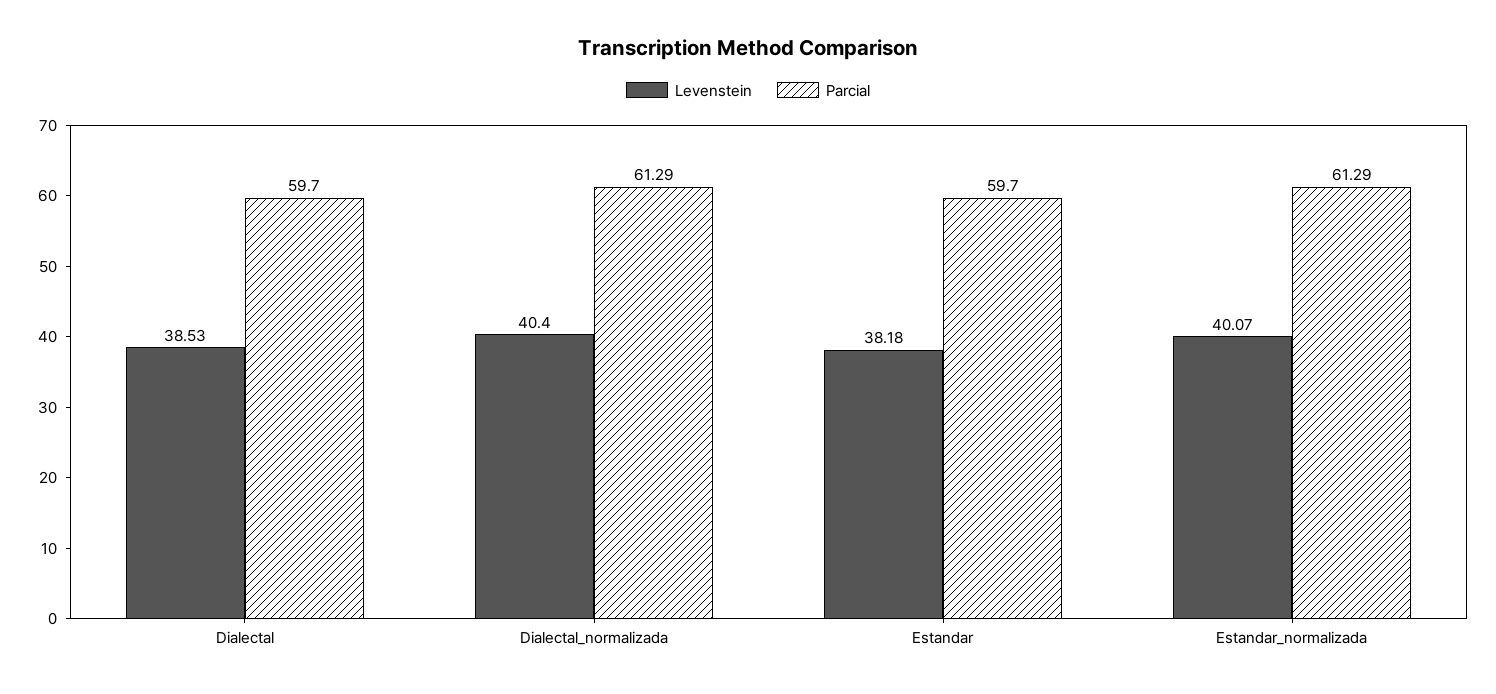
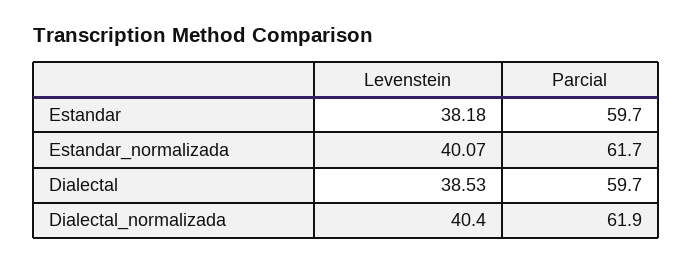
  {
    "Levenstein": {
      "Dialectal": 38.53,
      "Dialectal_normalizada": 40.4,
      "Estandar": 38.18,
      "Estandar_normalizada": 40.07
    },
    "Parcial": {
      "Dialectal": 59.7,
-     "Dialectal_normalizada": 61.29,
+     "Dialectal_normalizada": 61.9,
      "Estandar": 59.7,
-     "Estandar_normalizada": 61.29
+     "Estandar_normalizada": 61.7
    }
  }

